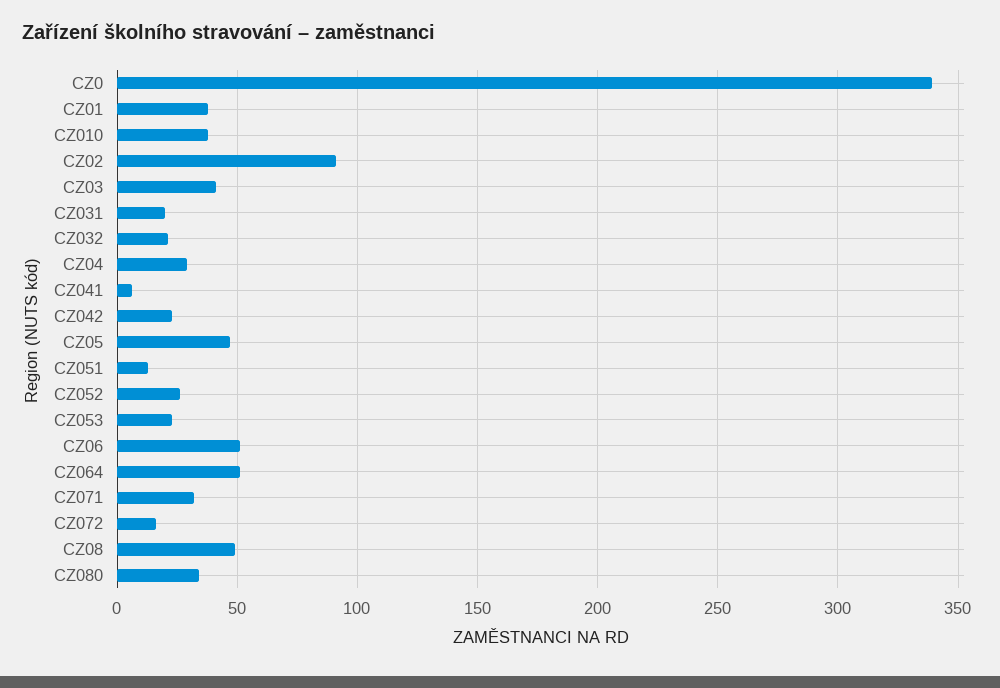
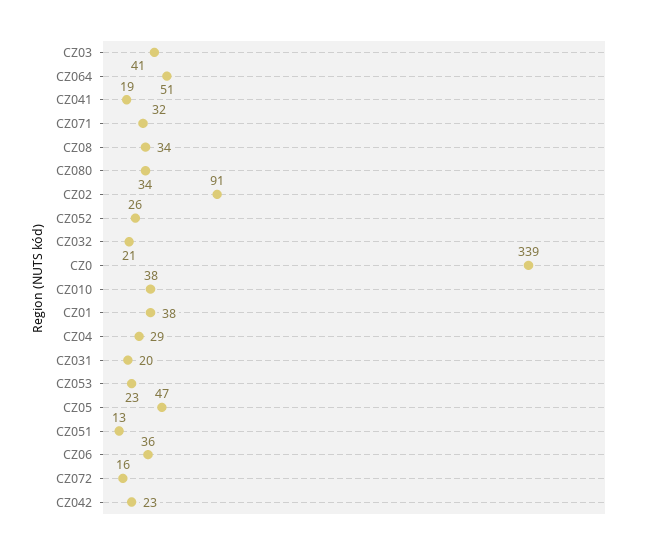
  {
    "CZ0": 339,
    "CZ01": 38,
    "CZ010": 38,
    "CZ02": 91,
    "CZ03": 41,
    "CZ031": 20,
    "CZ032": 21,
    "CZ04": 29,
-   "CZ041": 5,
+   "CZ041": 19,
    "CZ042": 23,
    "CZ05": 47,
    "CZ051": 13,
    "CZ052": 26,
    "CZ053": 23,
-   "CZ06": 50,
+   "CZ06": 36,
    "CZ064": 51,
    "CZ071": 32,
    "CZ072": 16,
-   "CZ08": 50,
+   "CZ08": 34,
    "CZ080": 34
  }

